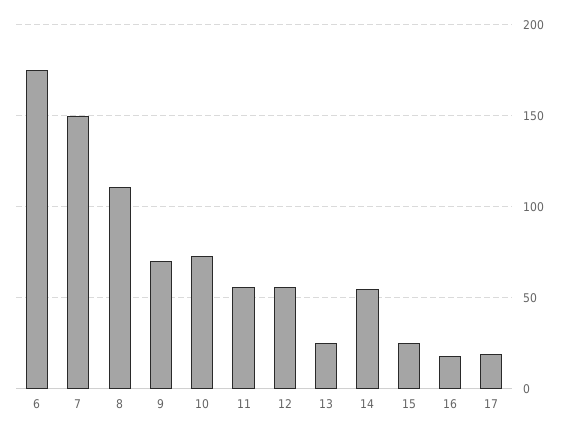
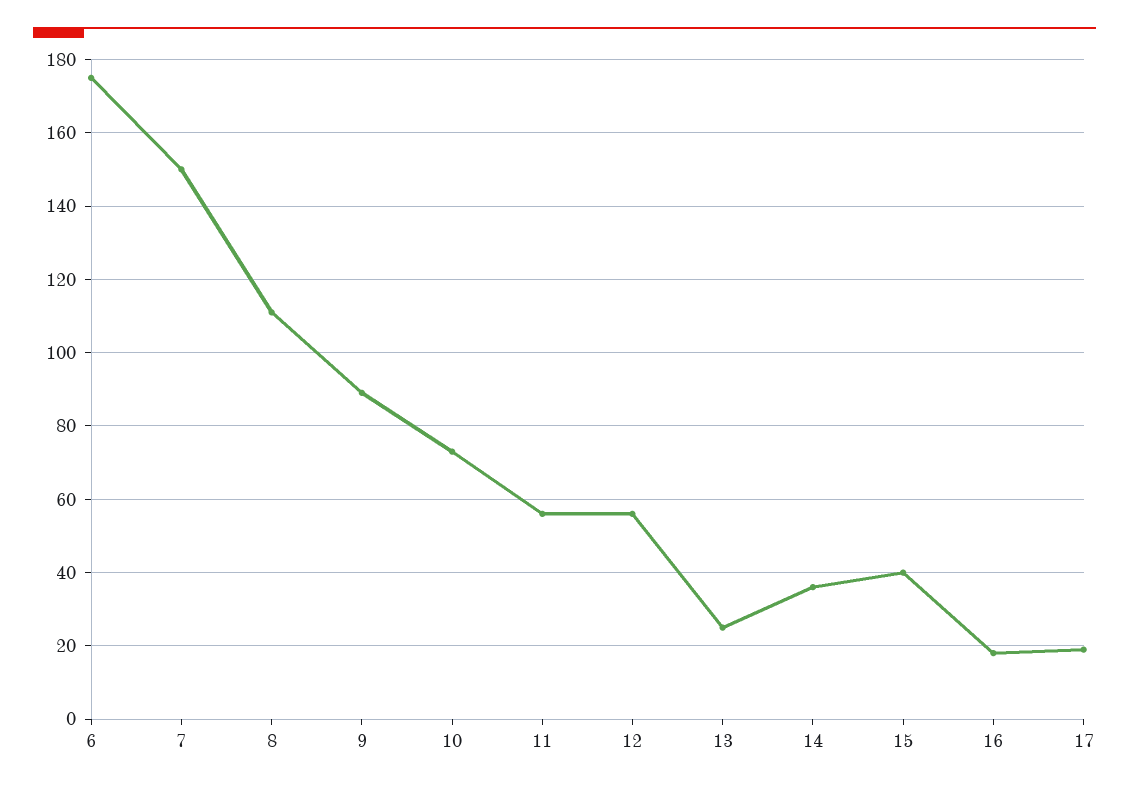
  {
    "6": 175,
    "7": 150,
    "8": 110,
-   "9": 70,
+   "9": 90,
    "10": 75,
    "11": 55,
    "12": 55,
    "13": 25,
-   "14": 55,
+   "14": 35,
-   "15": 25,
+   "15": 40,
    "16": 20,
    "17": 20
  }

